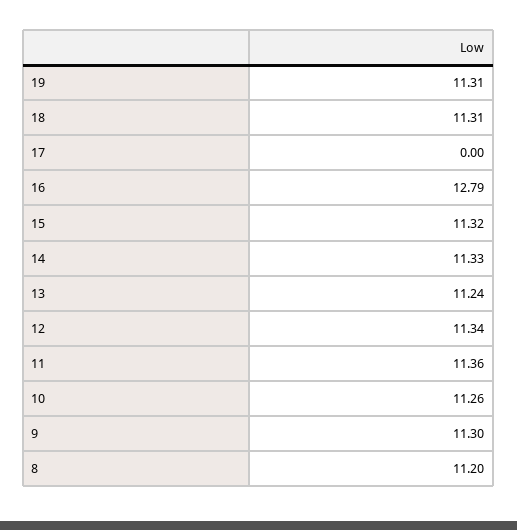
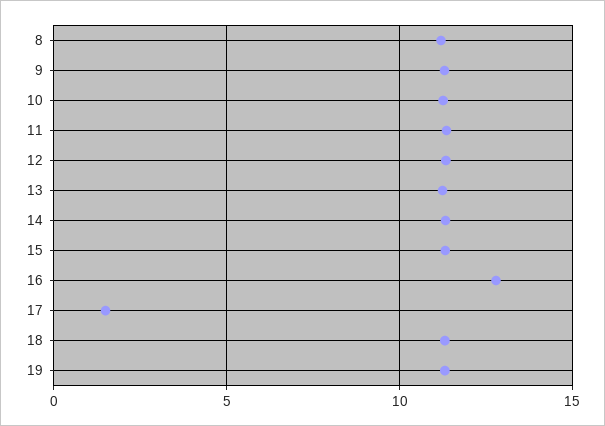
  {
    "19": 11.31,
    "18": 11.31,
-   "17": 0,
+   "17": 1.5,
    "16": 12.79,
    "15": 11.32,
    "14": 11.33,
    "13": 11.24,
    "12": 11.34,
    "11": 11.36,
    "10": 11.26,
    "9": 11.3,
    "8": 11.2
  }

